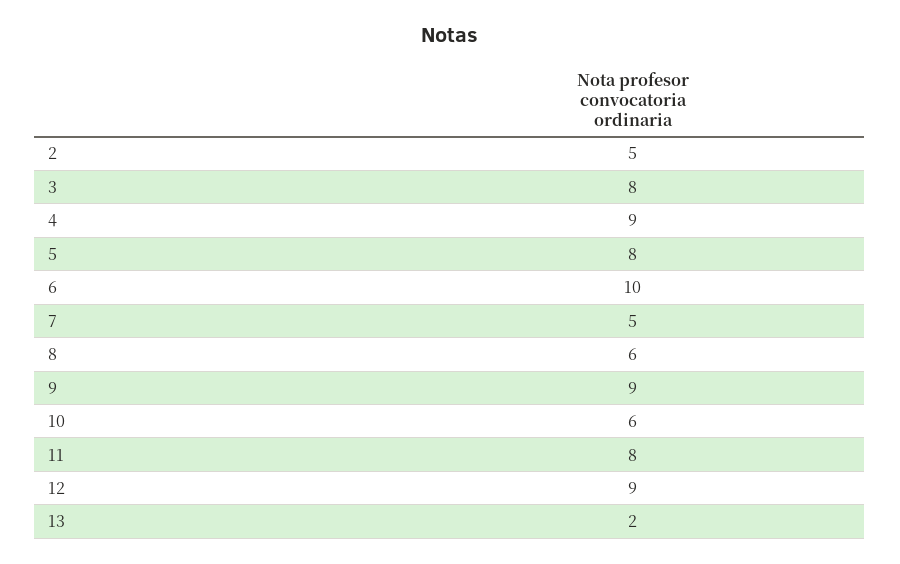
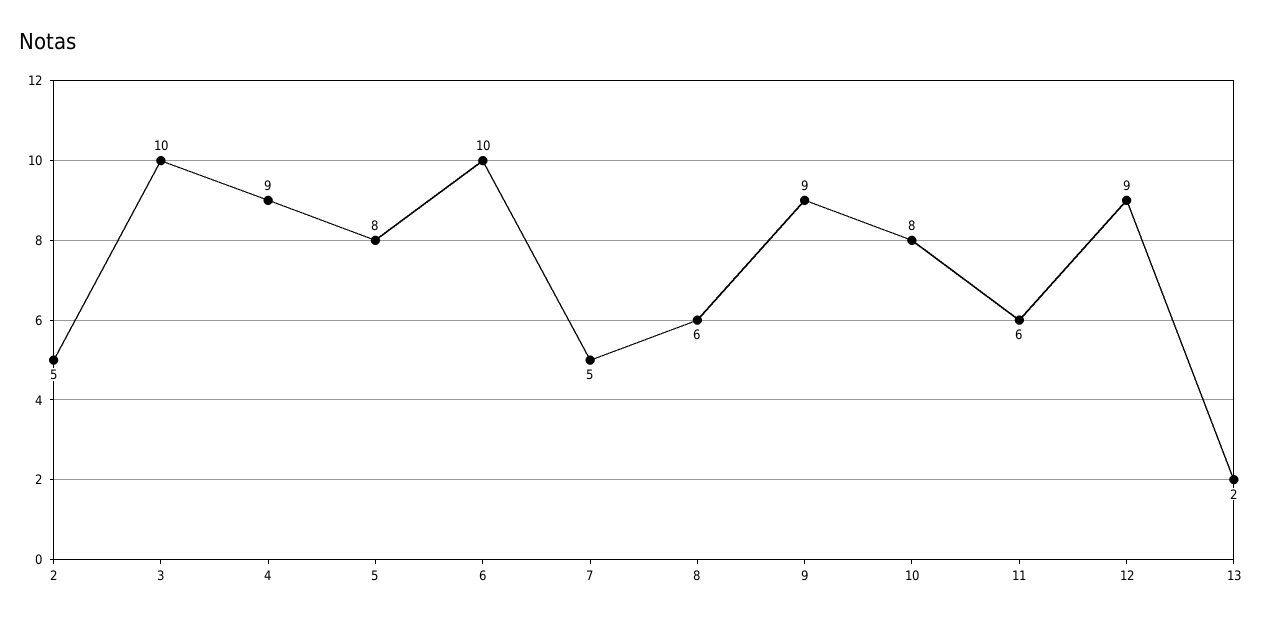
  {
    "2": 5,
-   "3": 8,
+   "3": 10,
    "4": 9,
    "5": 8,
    "6": 10,
    "7": 5,
    "8": 6,
    "9": 9,
-   "10": 6,
+   "10": 8,
-   "11": 8,
+   "11": 6,
    "12": 9,
    "13": 2
  }

